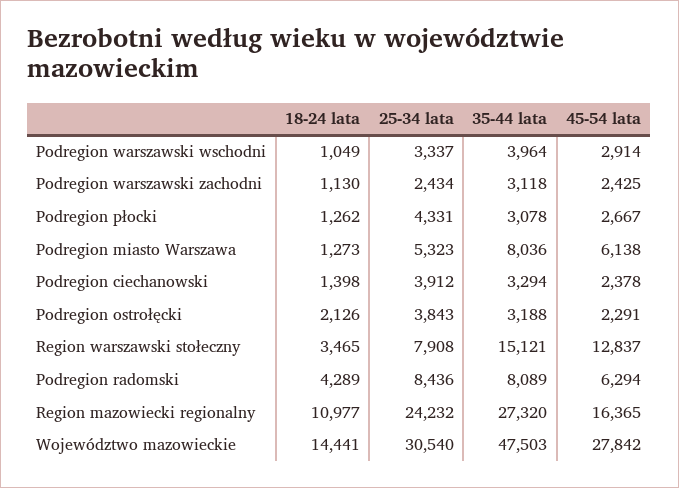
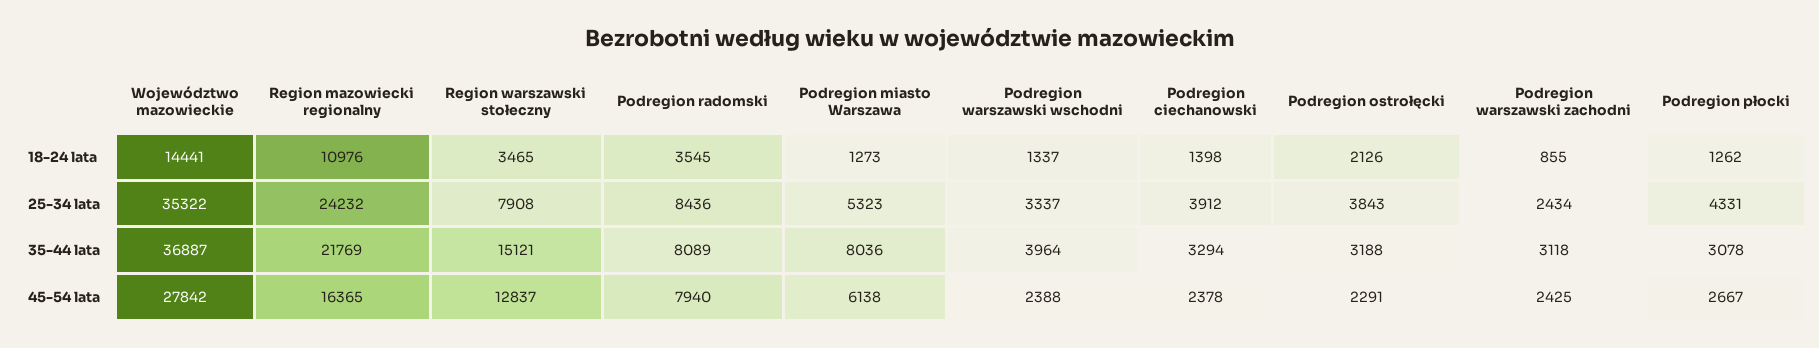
  {
    "18-24 lata": {
-     "Podregion warszawski wschodni": 1049,
+     "Podregion warszawski wschodni": 1337,
-     "Podregion warszawski zachodni": 1130,
+     "Podregion warszawski zachodni": 855,
      "Podregion płocki": 1262,
      "Podregion miasto Warszawa": 1273,
      "Podregion ciechanowski": 1398,
      "Podregion ostrołęcki": 2126,
      "Region warszawski stołeczny": 3465,
-     "Podregion radomski": 4289,
+     "Podregion radomski": 3545,
-     "Region mazowiecki regionalny": 10977,
+     "Region mazowiecki regionalny": 10976,
      "Województwo mazowieckie": 14441
    },
    "25-34 lata": {
      "Podregion warszawski wschodni": 3337,
      "Podregion warszawski zachodni": 2434,
      "Podregion płocki": 4331,
      "Podregion miasto Warszawa": 5323,
      "Podregion ciechanowski": 3912,
      "Podregion ostrołęcki": 3843,
      "Region warszawski stołeczny": 7908,
      "Podregion radomski": 8436,
      "Region mazowiecki regionalny": 24232,
-     "Województwo mazowieckie": 30540
+     "Województwo mazowieckie": 35322
    },
    "35-44 lata": {
      "Podregion warszawski wschodni": 3964,
      "Podregion warszawski zachodni": 3118,
      "Podregion płocki": 3078,
      "Podregion miasto Warszawa": 8036,
      "Podregion ciechanowski": 3294,
      "Podregion ostrołęcki": 3188,
      "Region warszawski stołeczny": 15121,
      "Podregion radomski": 8089,
-     "Region mazowiecki regionalny": 27320,
+     "Region mazowiecki regionalny": 21769,
-     "Województwo mazowieckie": 47503
+     "Województwo mazowieckie": 36887
    },
    "45-54 lata": {
-     "Podregion warszawski wschodni": 2914,
+     "Podregion warszawski wschodni": 2388,
      "Podregion warszawski zachodni": 2425,
      "Podregion płocki": 2667,
      "Podregion miasto Warszawa": 6138,
      "Podregion ciechanowski": 2378,
      "Podregion ostrołęcki": 2291,
      "Region warszawski stołeczny": 12837,
-     "Podregion radomski": 6294,
+     "Podregion radomski": 7940,
      "Region mazowiecki regionalny": 16365,
      "Województwo mazowieckie": 27842
    }
  }

